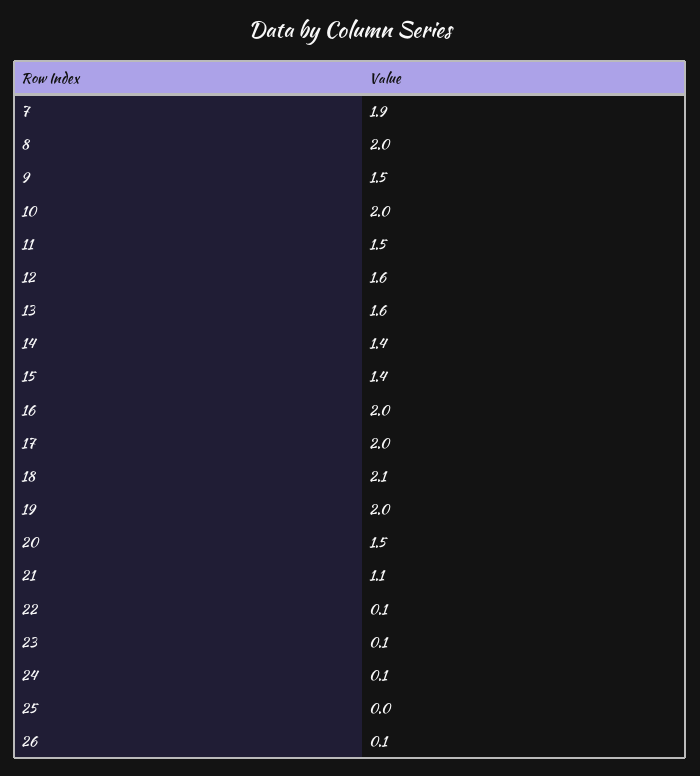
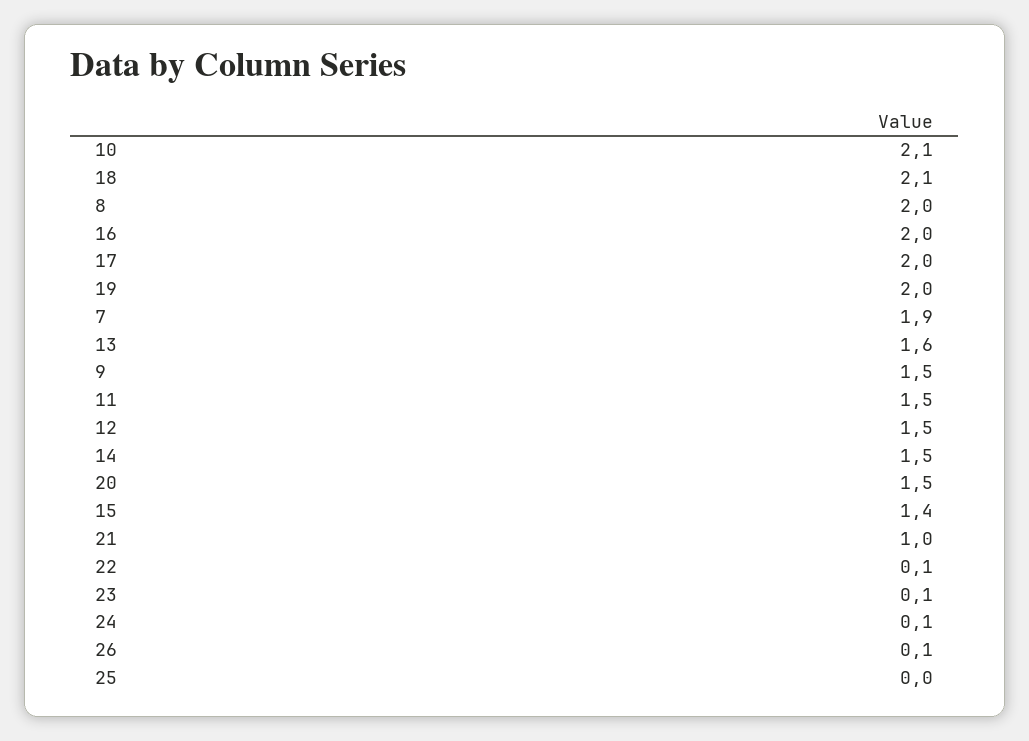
  {
    "7": 1.9,
    "8": 2,
    "9": 1.5,
-   "10": 2,
+   "10": 2.1,
    "11": 1.5,
-   "12": 1.6,
+   "12": 1.5,
    "13": 1.6,
-   "14": 1.4,
+   "14": 1.5,
    "15": 1.4,
    "16": 2,
    "17": 2,
    "18": 2.1,
    "19": 2,
    "20": 1.5,
-   "21": 1.1,
+   "21": 1,
    "22": 0.1,
    "23": 0.1,
    "24": 0.1,
    "25": 0,
    "26": 0.1
  }

